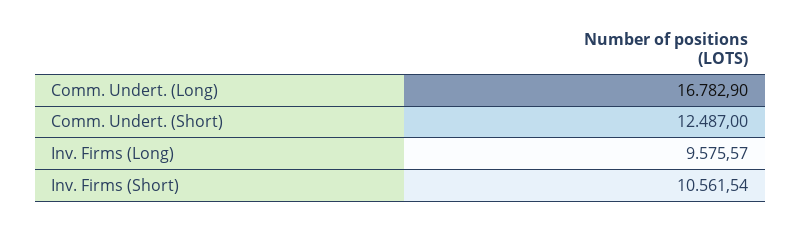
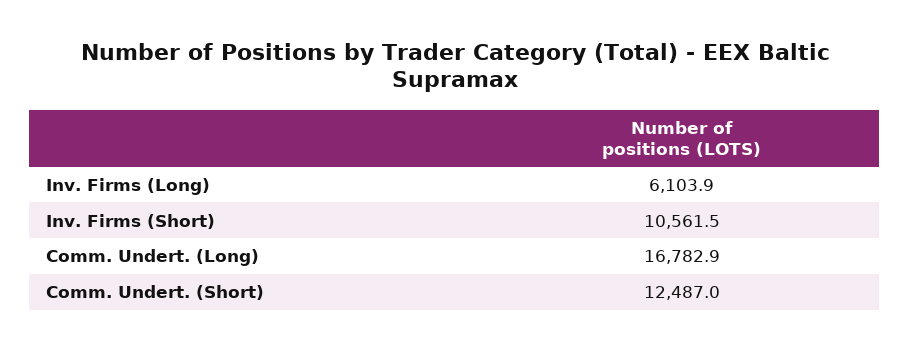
  {
    "Comm. Undert. (Long)": 16782.9,
    "Comm. Undert. (Short)": 12487,
-   "Inv. Firms (Long)": 9575.57,
+   "Inv. Firms (Long)": 6103.9,
    "Inv. Firms (Short)": 10561.54
  }

